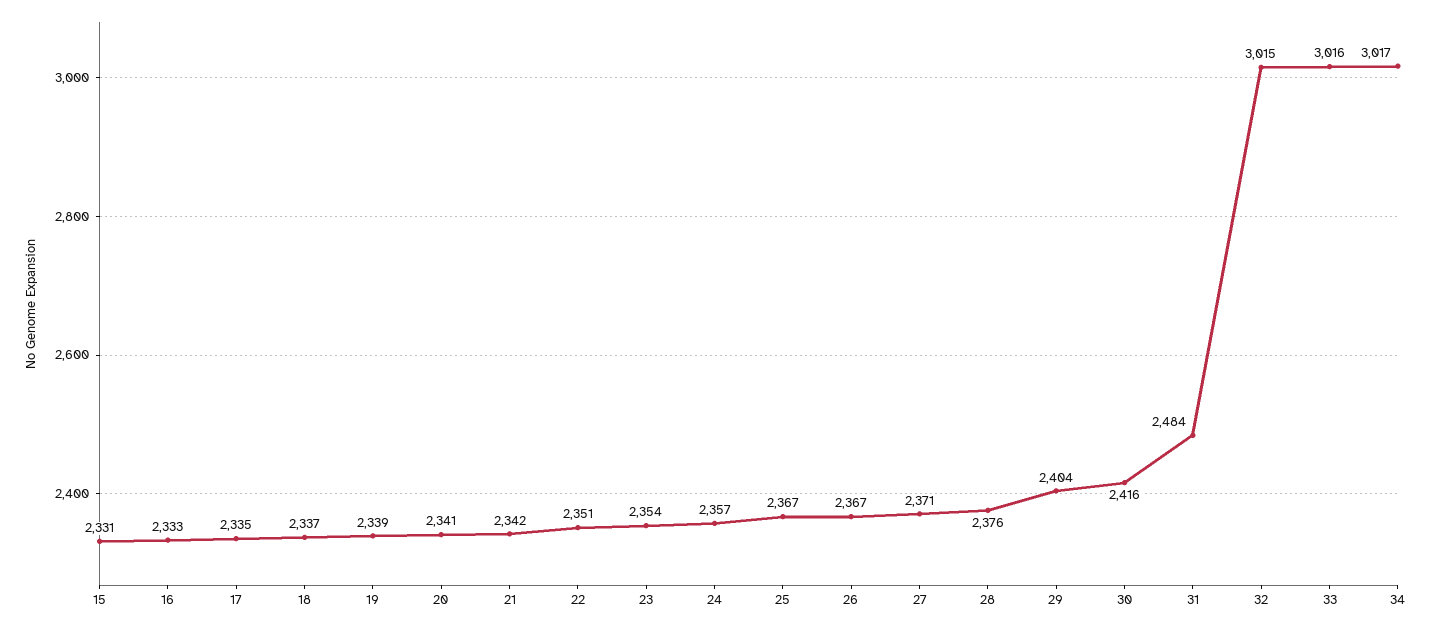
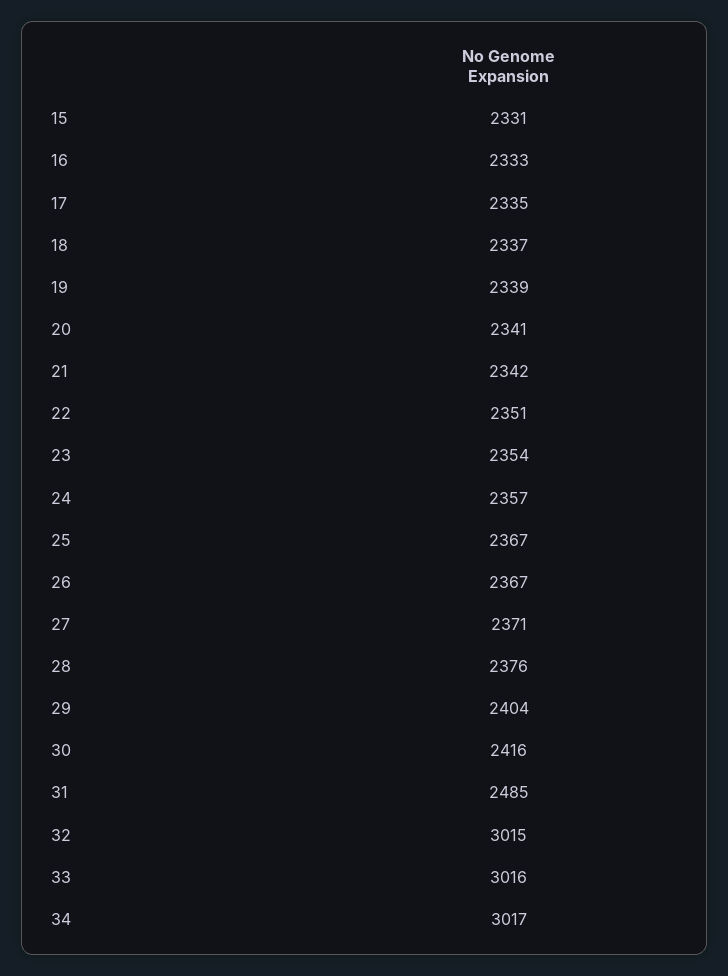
  {
    "15": 2331,
    "16": 2333,
    "17": 2335,
    "18": 2337,
    "19": 2339,
    "20": 2341,
    "21": 2342,
    "22": 2351,
    "23": 2354,
    "24": 2357,
    "25": 2367,
    "26": 2367,
    "27": 2371,
    "28": 2376,
    "29": 2404,
    "30": 2416,
-   "31": 2484,
+   "31": 2485,
    "32": 3015,
    "33": 3016,
    "34": 3017
  }

